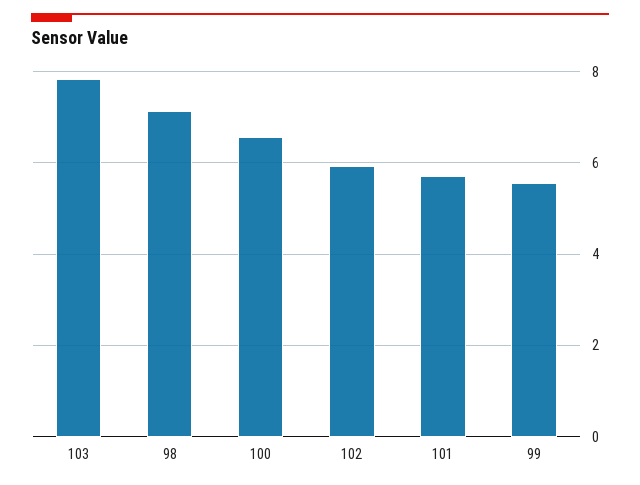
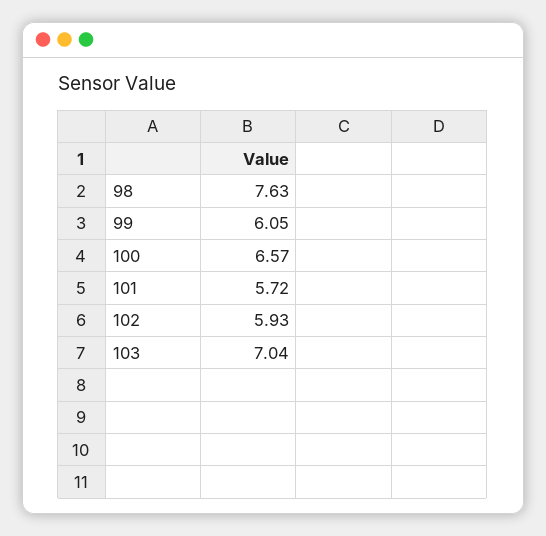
  {
-   "103": 7.8,
+   "103": 7.04,
-   "98": 7.2,
+   "98": 7.63,
    "100": 6.57,
    "102": 5.93,
    "101": 5.72,
-   "99": 5.6
+   "99": 6.05
  }

